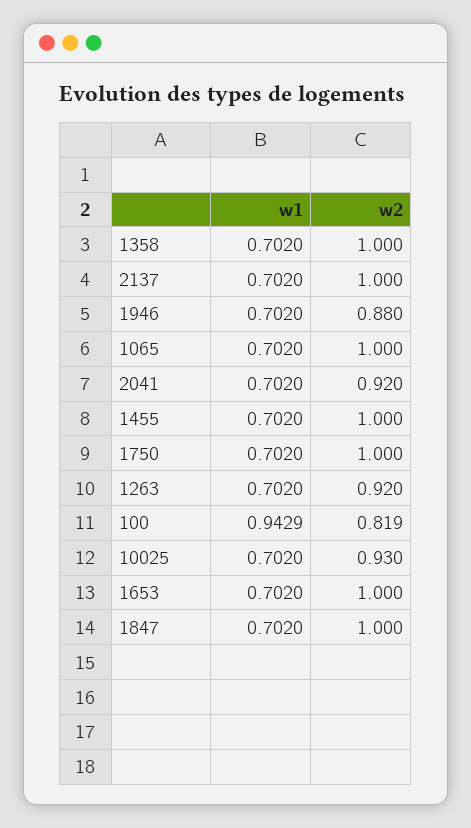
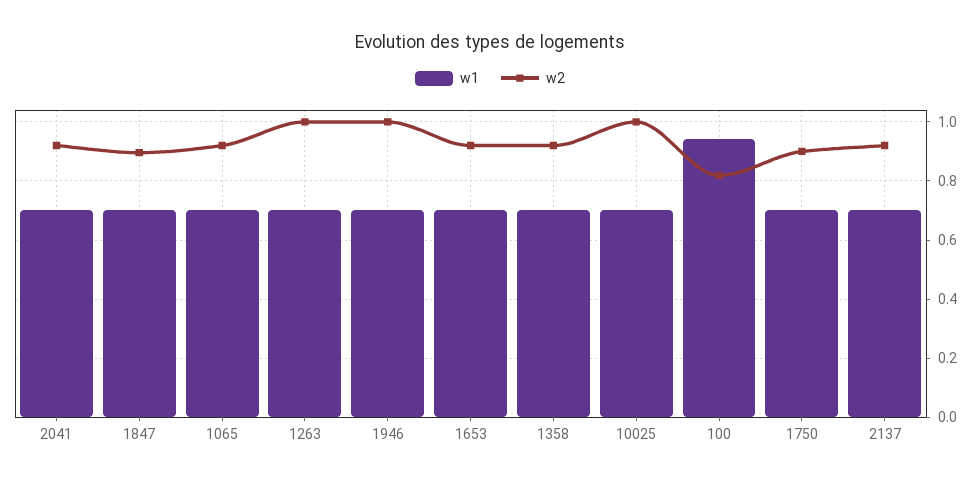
  {
    "w1": {
      "1358": 0.702,
      "2137": 0.702,
      "1946": 0.702,
      "1065": 0.702,
      "2041": 0.702,
-     "1455": 0.702,
      "1750": 0.702,
      "1263": 0.702,
      "100": 0.9429,
      "10025": 0.702,
      "1653": 0.702,
      "1847": 0.702
    },
    "w2": {
-     "1358": 1,
+     "1358": 0.925,
-     "2137": 1,
+     "2137": 0.925,
-     "1946": 0.88,
+     "1946": 1,
-     "1065": 1,
+     "1065": 0.925,
      "2041": 0.92,
-     "1455": 1,
-     "1750": 1,
+     "1750": 0.9,
-     "1263": 0.92,
+     "1263": 1,
      "100": 0.819,
-     "10025": 0.93,
+     "10025": 1,
-     "1653": 1,
+     "1653": 0.925,
-     "1847": 1
+     "1847": 0.9
    }
  }

